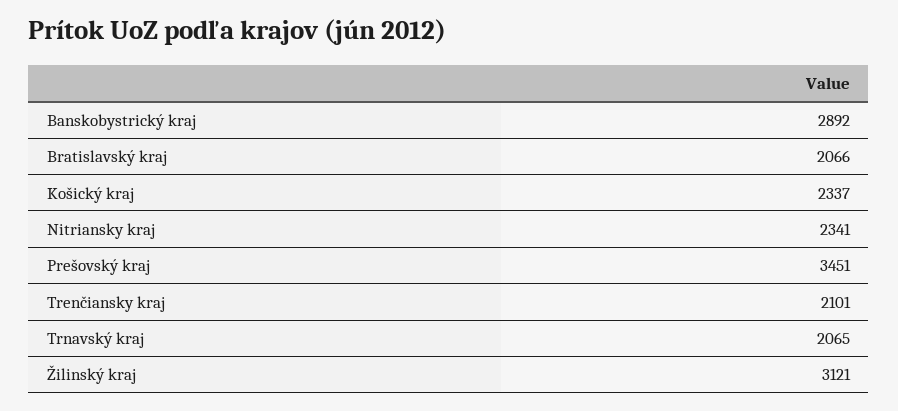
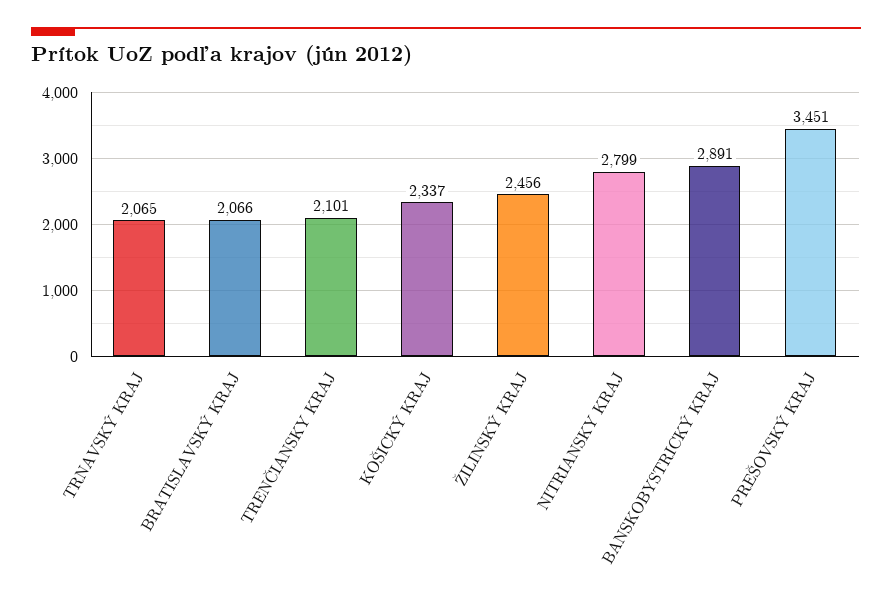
  {
-   "Banskobystrický kraj": 2892,
+   "Banskobystrický kraj": 2891,
    "Bratislavský kraj": 2066,
    "Košický kraj": 2337,
-   "Nitriansky kraj": 2341,
+   "Nitriansky kraj": 2799,
    "Prešovský kraj": 3451,
    "Trenčiansky kraj": 2101,
    "Trnavský kraj": 2065,
-   "Žilinský kraj": 3121
+   "Žilinský kraj": 2456
  }

